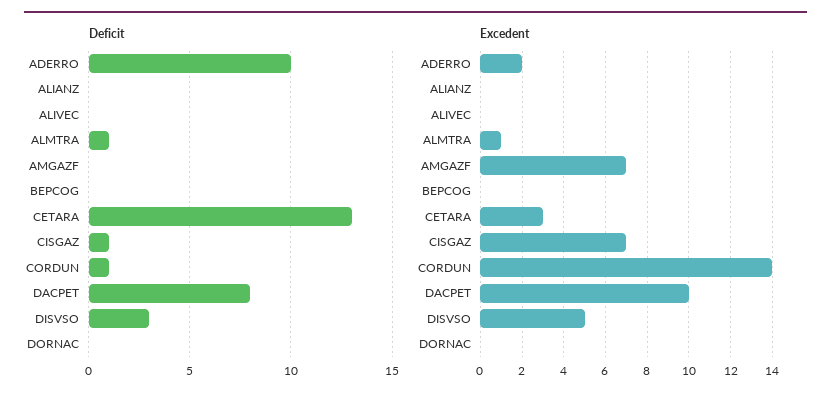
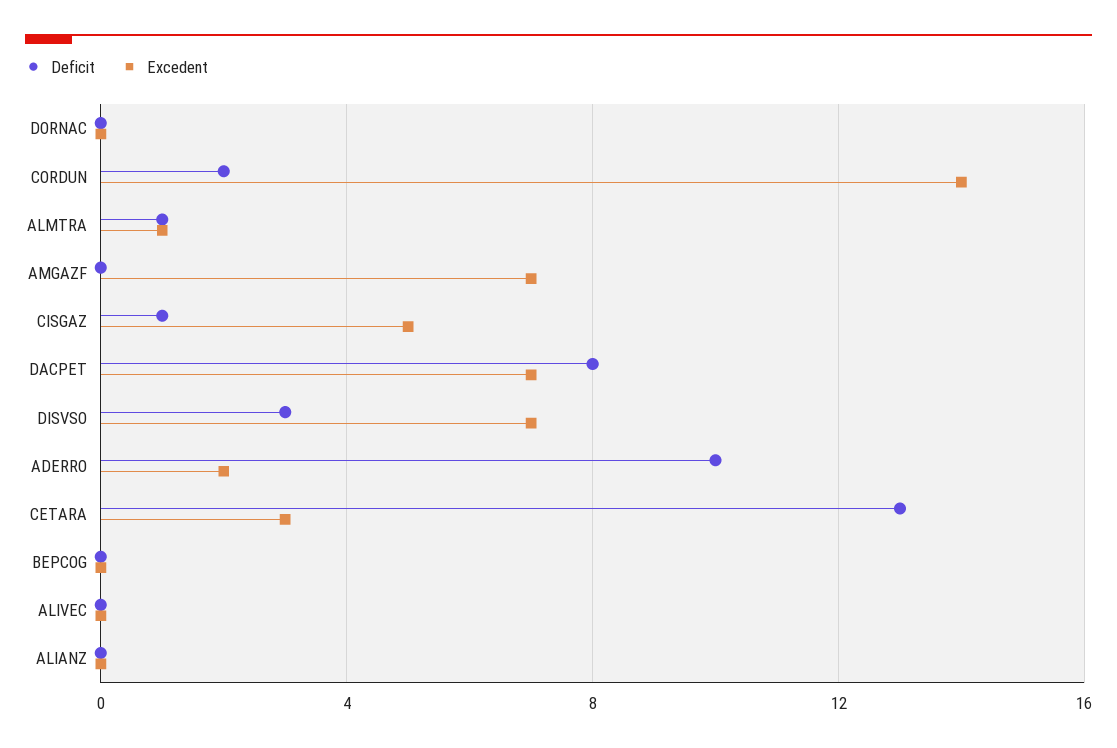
  {
    "Deficit": {
      "ADERRO": 10,
      "ALIANZ": 0,
      "ALIVEC": 0,
      "ALMTRA": 1,
      "AMGAZF": 0,
      "BEPCOG": 0,
      "CETARA": 13,
      "CISGAZ": 1,
-     "CORDUN": 1,
+     "CORDUN": 2,
      "DACPET": 8,
      "DISVSO": 3,
      "DORNAC": 0
    },
    "Excedent": {
      "ADERRO": 2,
      "ALIANZ": 0,
      "ALIVEC": 0,
      "ALMTRA": 1,
      "AMGAZF": 7,
      "BEPCOG": 0,
      "CETARA": 3,
-     "CISGAZ": 7,
+     "CISGAZ": 5,
      "CORDUN": 14,
-     "DACPET": 10,
+     "DACPET": 7,
-     "DISVSO": 5,
+     "DISVSO": 7,
      "DORNAC": 0
    }
  }

